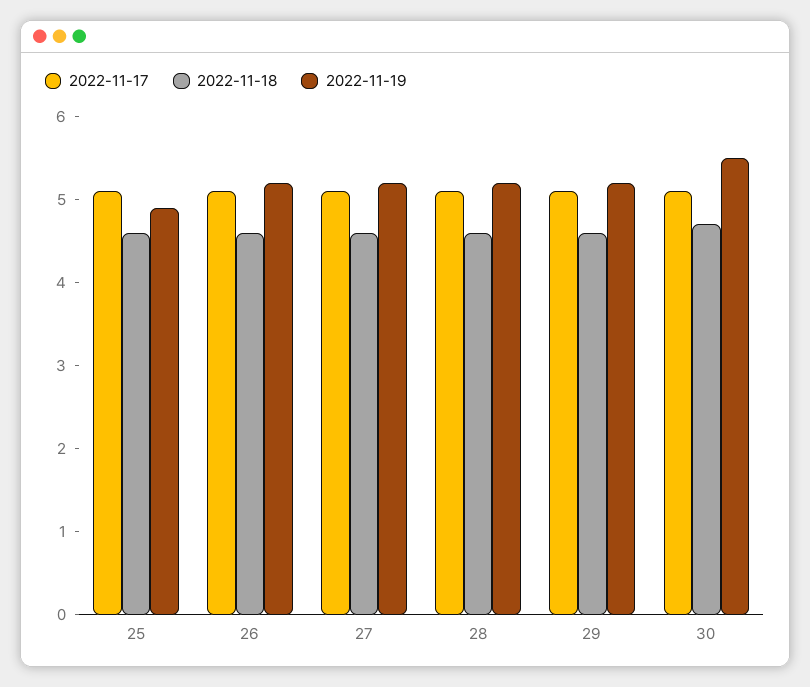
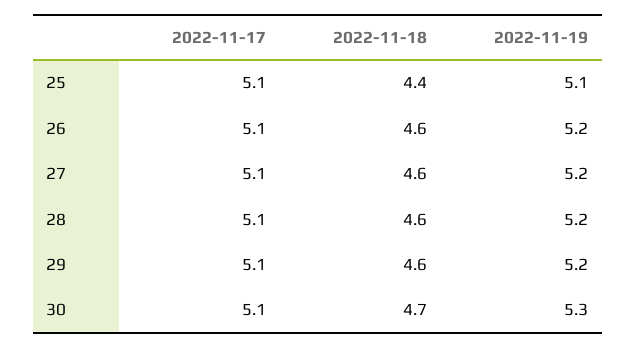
  {
    "2022-11-17": {
      "25": 5.1,
      "26": 5.1,
      "27": 5.1,
      "28": 5.1,
      "29": 5.1,
      "30": 5.1
    },
    "2022-11-18": {
-     "25": 4.6,
+     "25": 4.4,
      "26": 4.6,
      "27": 4.6,
      "28": 4.6,
      "29": 4.6,
      "30": 4.7
    },
    "2022-11-19": {
-     "25": 4.9,
+     "25": 5.1,
      "26": 5.2,
      "27": 5.2,
      "28": 5.2,
      "29": 5.2,
-     "30": 5.5
+     "30": 5.3
    }
  }

